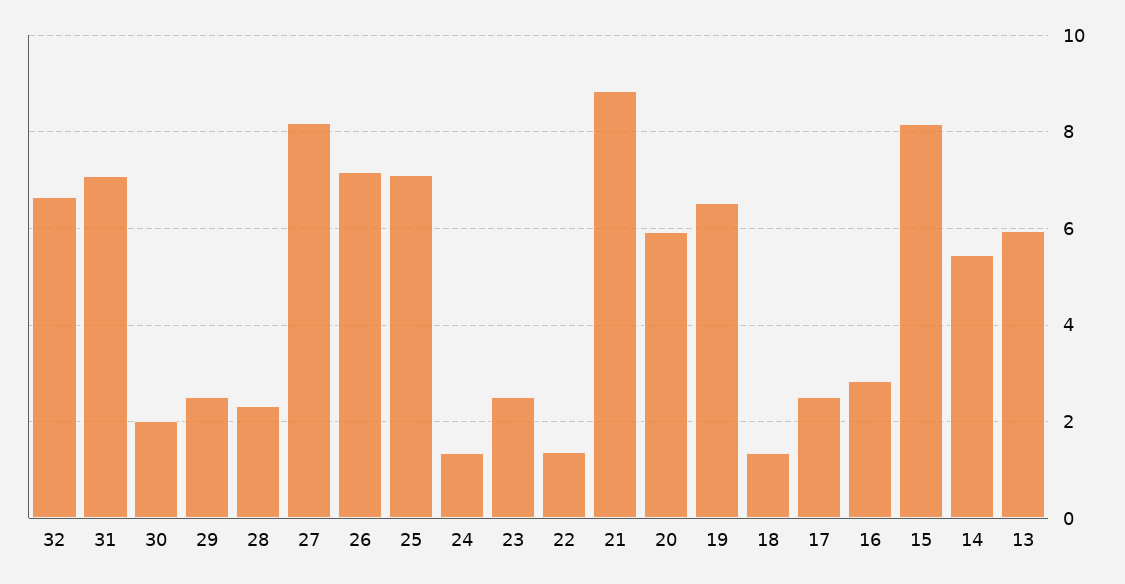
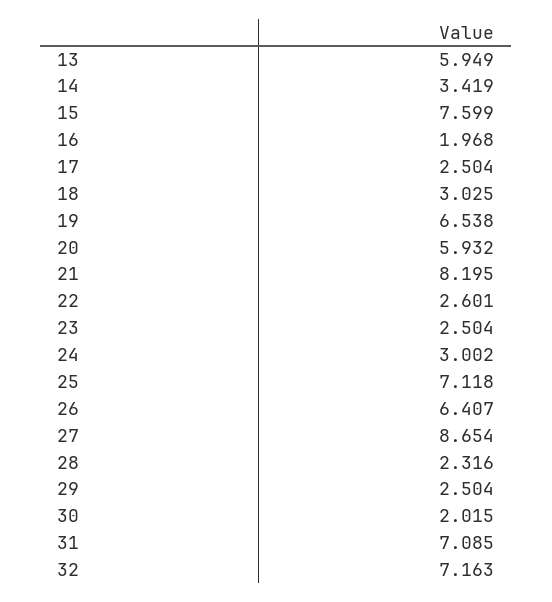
  {
-   "32": 6.6,
+   "32": 7.163,
    "31": 7.085,
    "30": 2.015,
    "29": 2.504,
    "28": 2.316,
-   "27": 8.2,
+   "27": 8.654,
-   "26": 7.2,
+   "26": 6.407,
    "25": 7.118,
-   "24": 1.4,
+   "24": 3.002,
    "23": 2.504,
-   "22": 1.4,
+   "22": 2.601,
-   "21": 8.8,
+   "21": 8.195,
    "20": 5.932,
    "19": 6.538,
-   "18": 1.4,
+   "18": 3.025,
    "17": 2.504,
-   "16": 2.8,
+   "16": 1.968,
-   "15": 8.2,
+   "15": 7.599,
-   "14": 5.4,
+   "14": 3.419,
    "13": 5.949
  }

